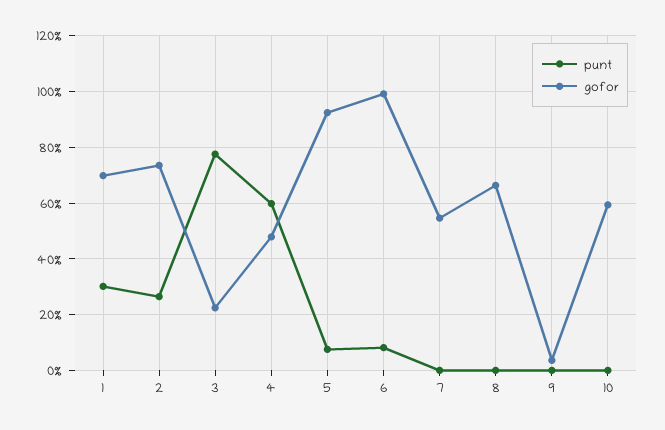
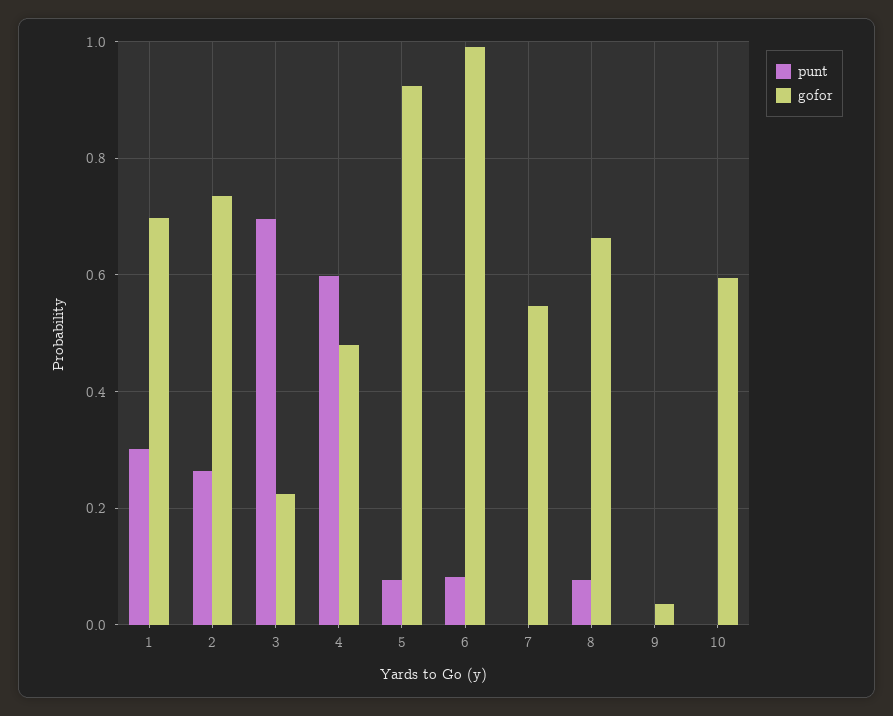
  {
    "punt": {
      "1": 0.3,
      "2": 0.26,
-     "3": 0.775,
+     "3": 0.7,
      "4": 0.6,
      "5": 0.08,
      "6": 0.08,
      "7": 0,
-     "8": 0,
+     "8": 0.08,
      "9": 0,
      "10": 0
    },
    "gofor": {
      "1": 0.7,
      "2": 0.74,
      "3": 0.22,
      "4": 0.48,
      "5": 0.92,
      "6": 1,
      "7": 0.54,
      "8": 0.66,
      "9": 0.04,
      "10": 0.6
    }
  }

